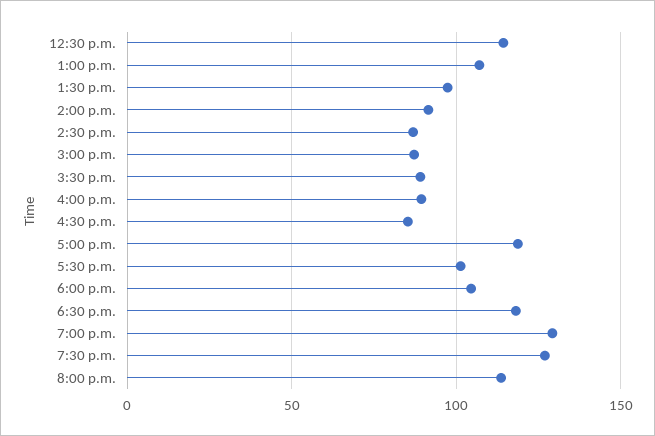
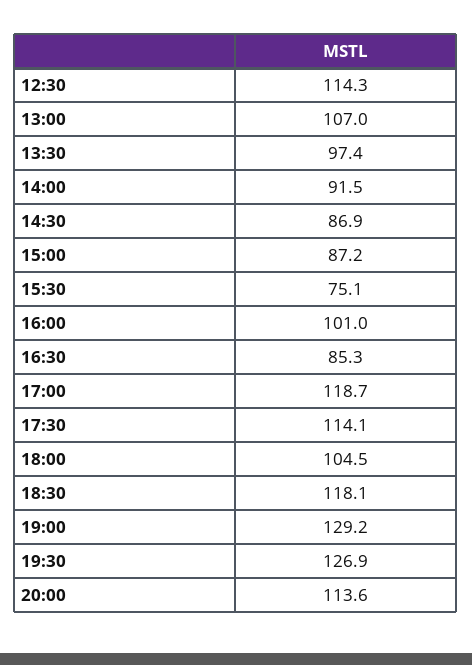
  {
    "12:30 p.m.": 114.3,
    "1:00 p.m.": 107,
    "1:30 p.m.": 97.4,
    "2:00 p.m.": 91.5,
    "2:30 p.m.": 86.9,
    "3:00 p.m.": 87.2,
-   "3:30 p.m.": 90,
+   "3:30 p.m.": 75.1,
-   "4:00 p.m.": 90,
+   "4:00 p.m.": 101,
    "4:30 p.m.": 85.3,
    "5:00 p.m.": 118.7,
-   "5:30 p.m.": 100,
+   "5:30 p.m.": 114.1,
    "6:00 p.m.": 104.5,
    "6:30 p.m.": 118.1,
    "7:00 p.m.": 129.2,
    "7:30 p.m.": 126.9,
    "8:00 p.m.": 113.6
  }

